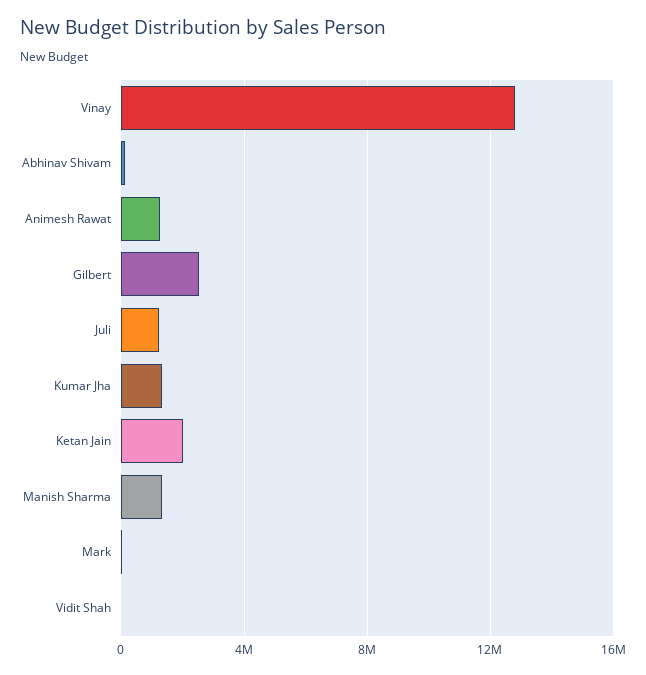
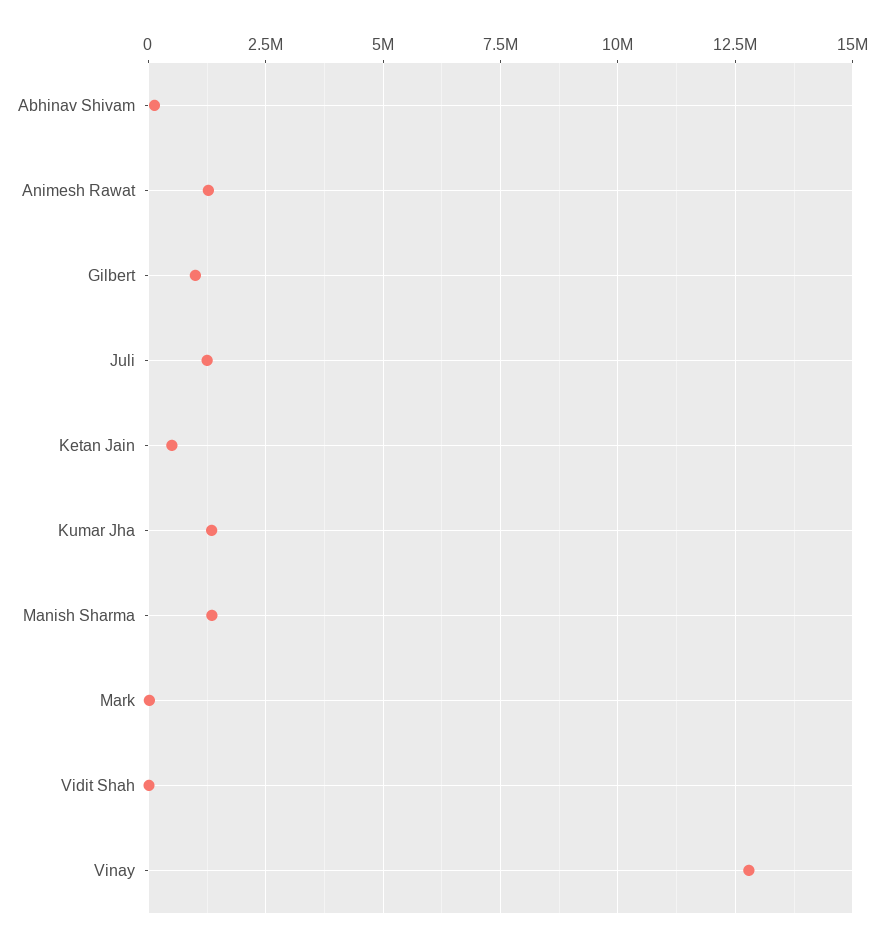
  {
    "Vinay": 12750000,
    "Abhinav Shivam": 250000,
    "Animesh Rawat": 1250000,
-   "Gilbert": 2500000,
+   "Gilbert": 1000000,
    "Juli": 1250000,
    "Kumar Jha": 1250000,
-   "Ketan Jain": 2000000,
+   "Ketan Jain": 500000,
    "Manish Sharma": 1250000,
    "Mark": 0,
    "Vidit Shah": 0
  }

